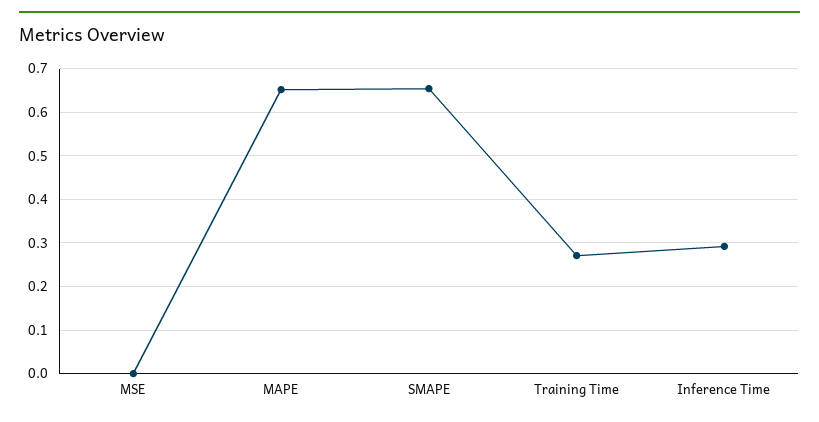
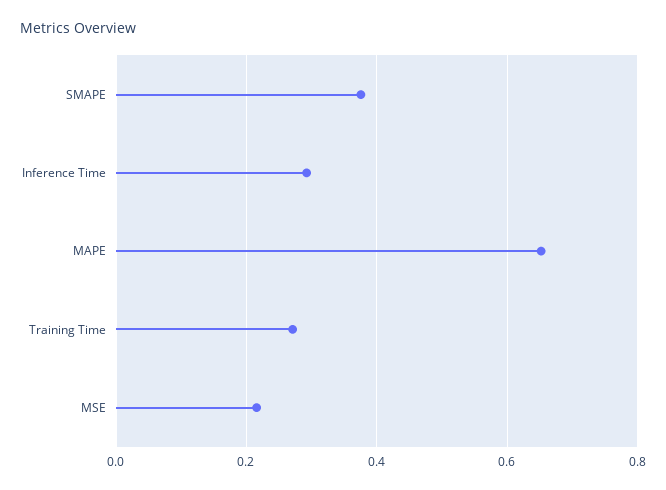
  {
-   "MSE": 0,
+   "MSE": 0.22,
    "MAPE": 0.66,
-   "SMAPE": 0.66,
+   "SMAPE": 0.38,
    "Training Time": 0.28,
    "Inference Time": 0.3
  }

